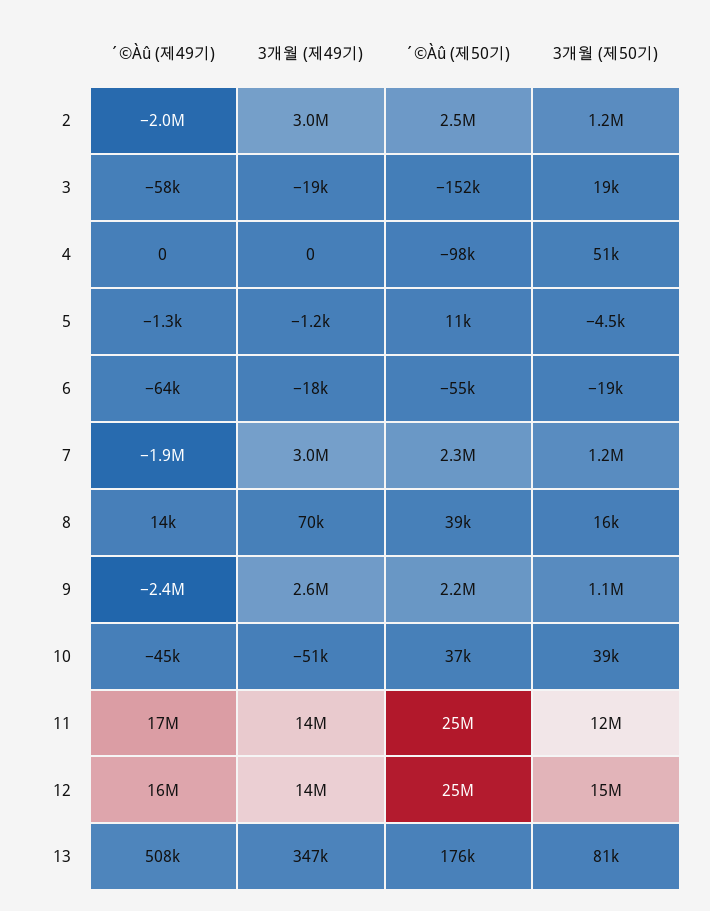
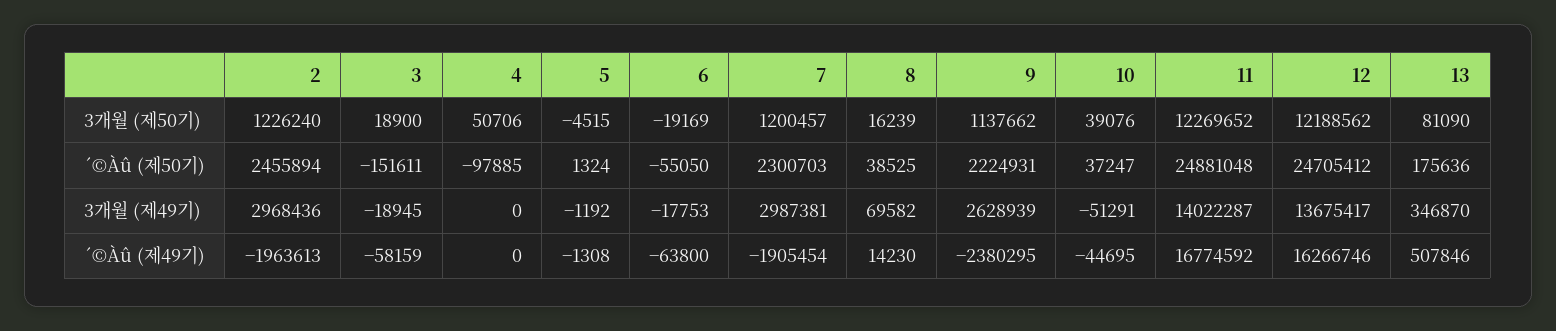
  {
    "´©Àû (제49기)": {
      "2": -1963613,
      "3": -58159,
      "4": 0,
      "5": -1308,
      "6": -63800,
      "7": -1905454,
      "8": 14230,
      "9": -2380295,
      "10": -44695,
      "11": 16774592,
      "12": 16266746,
      "13": 507846
    },
    "3개월 (제49기)": {
      "2": 2968436,
      "3": -18945,
      "4": 0,
      "5": -1192,
      "6": -17753,
      "7": 2987381,
      "8": 69582,
      "9": 2628939,
      "10": -51291,
      "11": 14022287,
      "12": 13675417,
      "13": 346870
    },
    "´©Àû (제50기)": {
      "2": 2455894,
      "3": -151611,
      "4": -97885,
-     "5": 11000,
+     "5": 1324,
      "6": -55050,
      "7": 2300703,
      "8": 38525,
      "9": 2224931,
      "10": 37247,
      "11": 24881048,
      "12": 24705412,
      "13": 175636
    },
    "3개월 (제50기)": {
      "2": 1226240,
      "3": 18900,
      "4": 50706,
      "5": -4515,
      "6": -19169,
      "7": 1200457,
      "8": 16239,
      "9": 1137662,
      "10": 39076,
      "11": 12269652,
-     "12": 15000000,
+     "12": 12188562,
      "13": 81090
    }
  }

